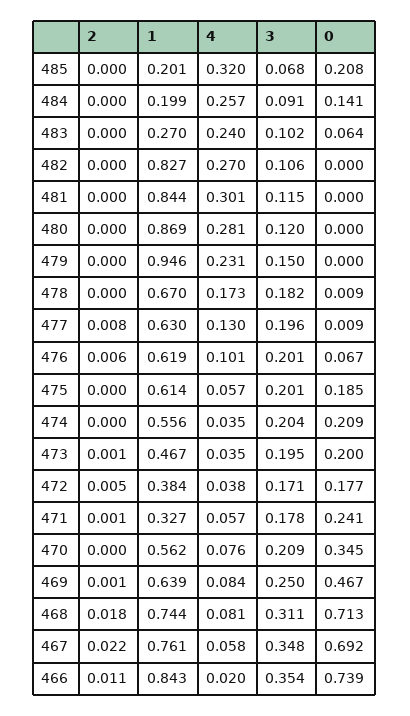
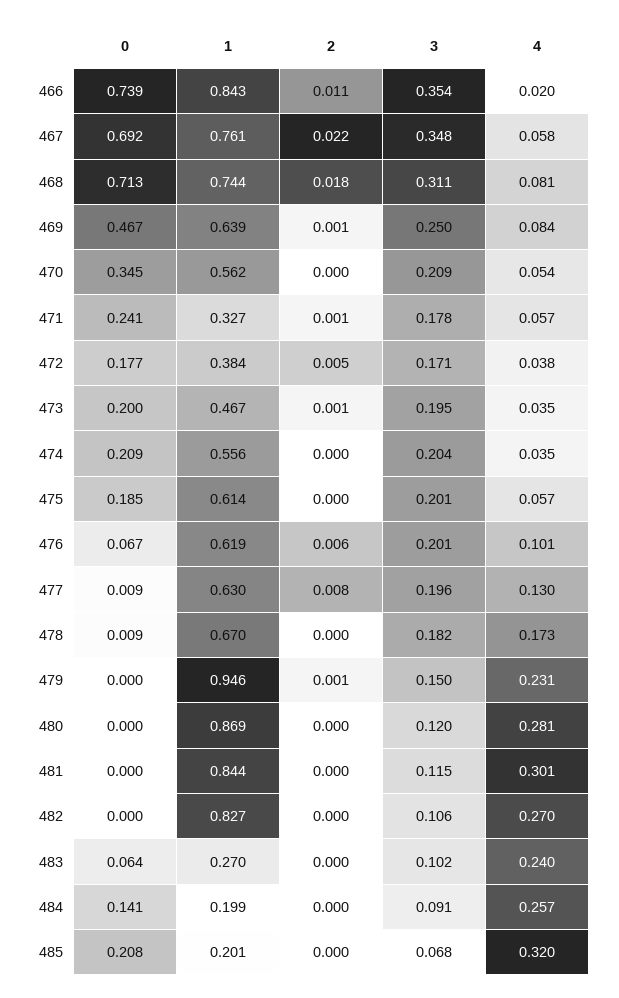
  {
    "2": {
      "485": 0,
      "484": 0,
      "483": 0,
      "482": 0,
      "481": 0,
      "480": 0,
-     "479": 0,
+     "479": 0.001,
      "478": 0,
      "477": 0.008,
      "476": 0.006,
      "475": 0,
      "474": 0,
      "473": 0.001,
      "472": 0.005,
      "471": 0.001,
      "470": 0,
      "469": 0.001,
      "468": 0.018,
      "467": 0.022,
      "466": 0.011
    },
    "1": {
      "485": 0.201,
      "484": 0.199,
      "483": 0.27,
      "482": 0.827,
      "481": 0.844,
      "480": 0.869,
      "479": 0.946,
      "478": 0.67,
      "477": 0.63,
      "476": 0.619,
      "475": 0.614,
      "474": 0.556,
      "473": 0.467,
      "472": 0.384,
      "471": 0.327,
      "470": 0.562,
      "469": 0.639,
      "468": 0.744,
      "467": 0.761,
      "466": 0.843
    },
    "4": {
      "485": 0.32,
      "484": 0.257,
      "483": 0.24,
      "482": 0.27,
      "481": 0.301,
      "480": 0.281,
      "479": 0.231,
      "478": 0.173,
      "477": 0.13,
      "476": 0.101,
      "475": 0.057,
      "474": 0.035,
      "473": 0.035,
      "472": 0.038,
      "471": 0.057,
-     "470": 0.076,
+     "470": 0.054,
      "469": 0.084,
      "468": 0.081,
      "467": 0.058,
      "466": 0.02
    },
    "3": {
      "485": 0.068,
      "484": 0.091,
      "483": 0.102,
      "482": 0.106,
      "481": 0.115,
      "480": 0.12,
      "479": 0.15,
      "478": 0.182,
      "477": 0.196,
      "476": 0.201,
      "475": 0.201,
      "474": 0.204,
      "473": 0.195,
      "472": 0.171,
      "471": 0.178,
      "470": 0.209,
      "469": 0.25,
      "468": 0.311,
      "467": 0.348,
      "466": 0.354
    },
    "0": {
      "485": 0.208,
      "484": 0.141,
      "483": 0.064,
      "482": 0,
      "481": 0,
      "480": 0,
      "479": 0,
      "478": 0.009,
      "477": 0.009,
      "476": 0.067,
      "475": 0.185,
      "474": 0.209,
      "473": 0.2,
      "472": 0.177,
      "471": 0.241,
      "470": 0.345,
      "469": 0.467,
      "468": 0.713,
      "467": 0.692,
      "466": 0.739
    }
  }

